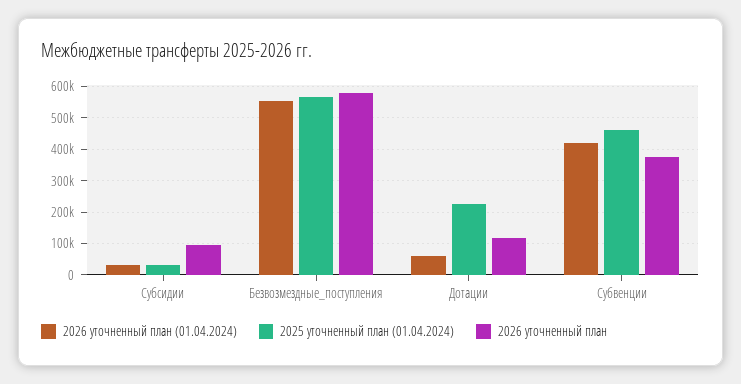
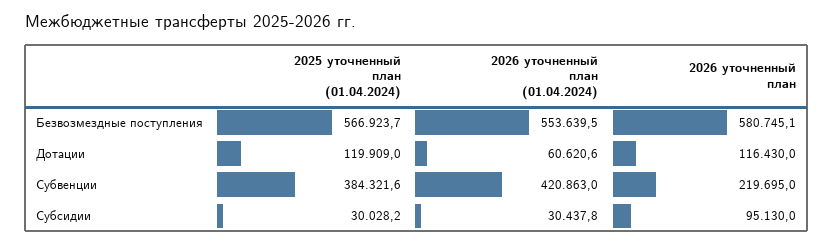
  {
    "2026 уточненный план (01.04.2024)": {
      "Субсидии": 30437.8,
      "Безвозмездные_поступления": 553639.5,
      "Дотации": 60620.6,
      "Субвенции": 420863
    },
    "2025 уточненный план (01.04.2024)": {
      "Субсидии": 30028.2,
      "Безвозмездные_поступления": 566923.7,
-     "Дотации": 220000,
+     "Дотации": 119909,
-     "Субвенции": 460000
+     "Субвенции": 384321.6
    },
    "2026 уточненный план": {
      "Субсидии": 95130,
      "Безвозмездные_поступления": 580745.1,
      "Дотации": 116430,
-     "Субвенции": 380000
+     "Субвенции": 219695
    }
  }

